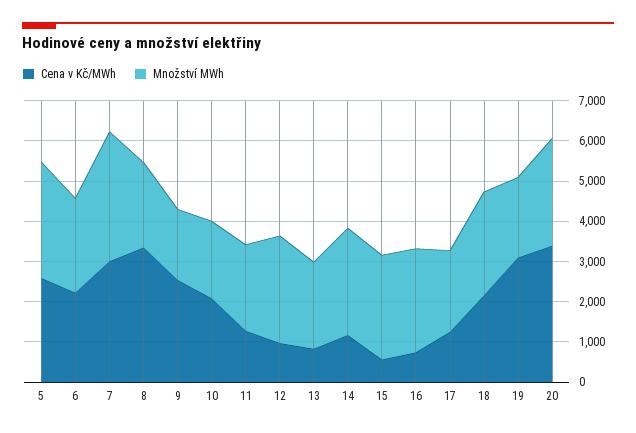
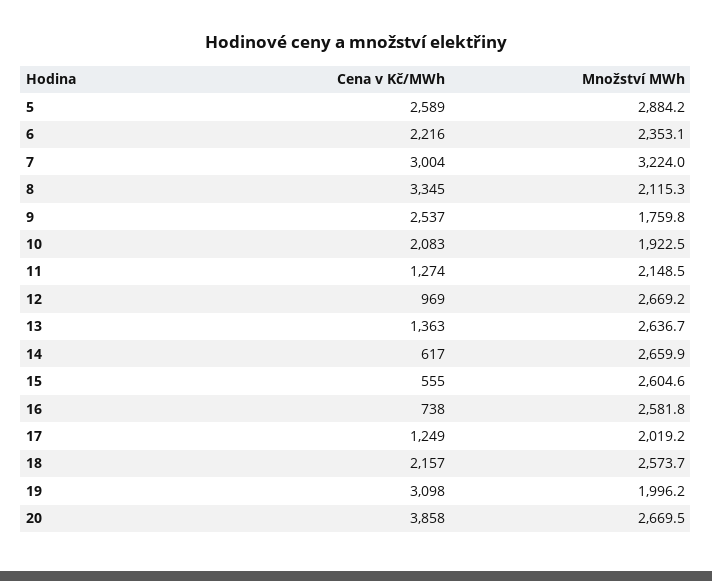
  {
    "Cena v Kč/MWh": {
      "5": 2589,
      "6": 2216,
      "7": 3004,
      "8": 3345,
      "9": 2537,
      "10": 2083,
      "11": 1274,
      "12": 969,
-     "13": 800,
+     "13": 1363,
-     "14": 1200,
+     "14": 617,
      "15": 555,
      "16": 738,
      "17": 1249,
      "18": 2157,
      "19": 3098,
-     "20": 3400
+     "20": 3858
    },
    "Množství MWh": {
      "5": 2884.2,
      "6": 2353.1,
      "7": 3224,
      "8": 2115.3,
      "9": 1759.8,
      "10": 1922.5,
      "11": 2148.5,
      "12": 2669.2,
-     "13": 2200,
+     "13": 2636.7,
      "14": 2659.9,
      "15": 2604.6,
      "16": 2581.8,
      "17": 2019.2,
      "18": 2573.7,
      "19": 1996.2,
      "20": 2669.5
    }
  }

